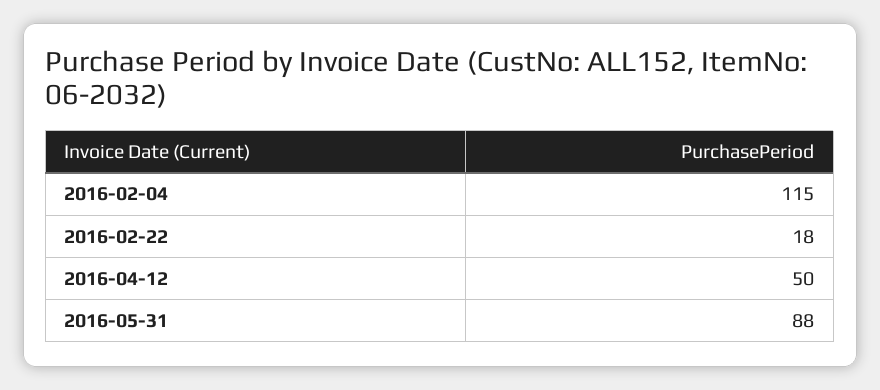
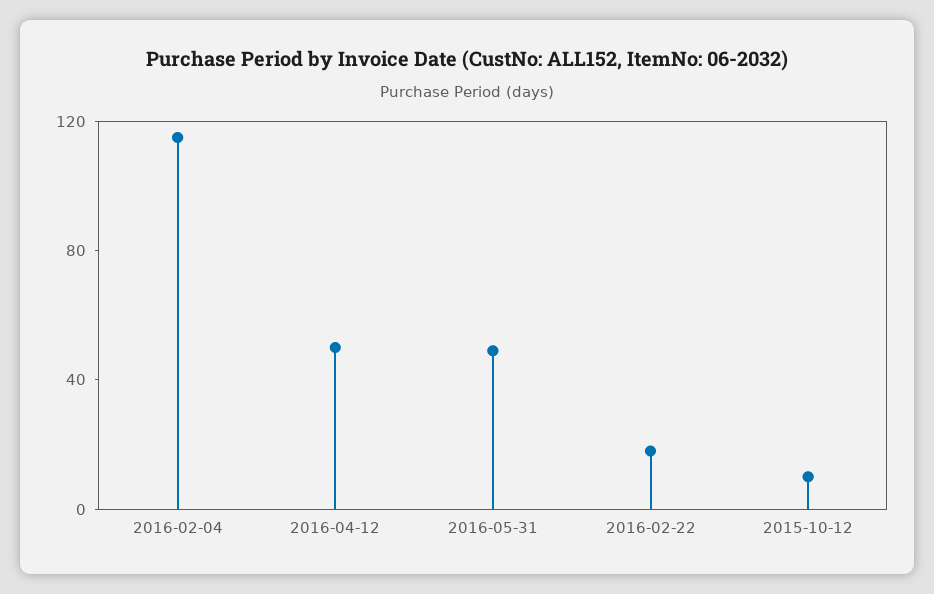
  {
    "2016-02-04": 115,
    "2016-02-22": 18,
    "2016-04-12": 50,
-   "2016-05-31": 88
+   "2016-05-31": 50,
+   "2015-10-12": 10
  }

